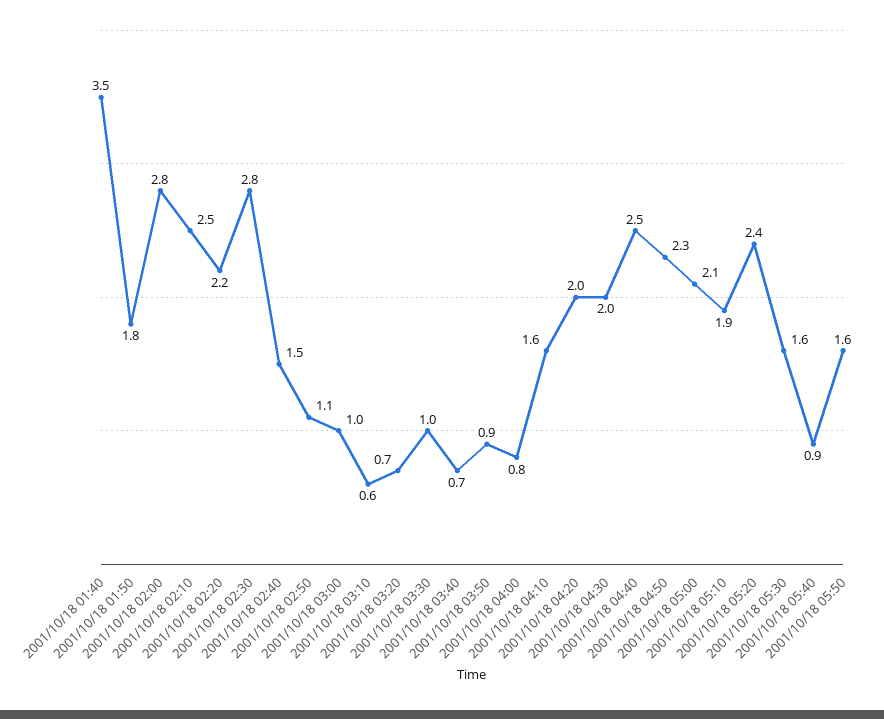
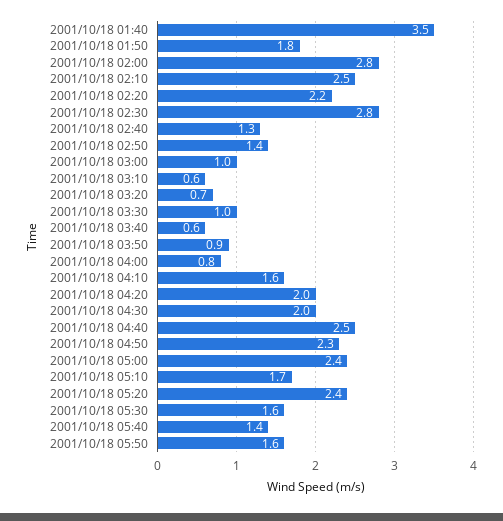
  {
    "2001/10/18 01:40": 3.5,
    "2001/10/18 01:50": 1.8,
    "2001/10/18 02:00": 2.8,
    "2001/10/18 02:10": 2.5,
    "2001/10/18 02:20": 2.2,
    "2001/10/18 02:30": 2.8,
-   "2001/10/18 02:40": 1.5,
+   "2001/10/18 02:40": 1.3,
-   "2001/10/18 02:50": 1.1,
+   "2001/10/18 02:50": 1.4,
    "2001/10/18 03:00": 1,
    "2001/10/18 03:10": 0.6,
    "2001/10/18 03:20": 0.7,
    "2001/10/18 03:30": 1,
-   "2001/10/18 03:40": 0.7,
+   "2001/10/18 03:40": 0.6,
    "2001/10/18 03:50": 0.9,
    "2001/10/18 04:00": 0.8,
    "2001/10/18 04:10": 1.6,
    "2001/10/18 04:20": 2,
    "2001/10/18 04:30": 2,
    "2001/10/18 04:40": 2.5,
    "2001/10/18 04:50": 2.3,
-   "2001/10/18 05:00": 2.1,
+   "2001/10/18 05:00": 2.4,
-   "2001/10/18 05:10": 1.9,
+   "2001/10/18 05:10": 1.7,
    "2001/10/18 05:20": 2.4,
    "2001/10/18 05:30": 1.6,
-   "2001/10/18 05:40": 0.9,
+   "2001/10/18 05:40": 1.4,
    "2001/10/18 05:50": 1.6
  }

